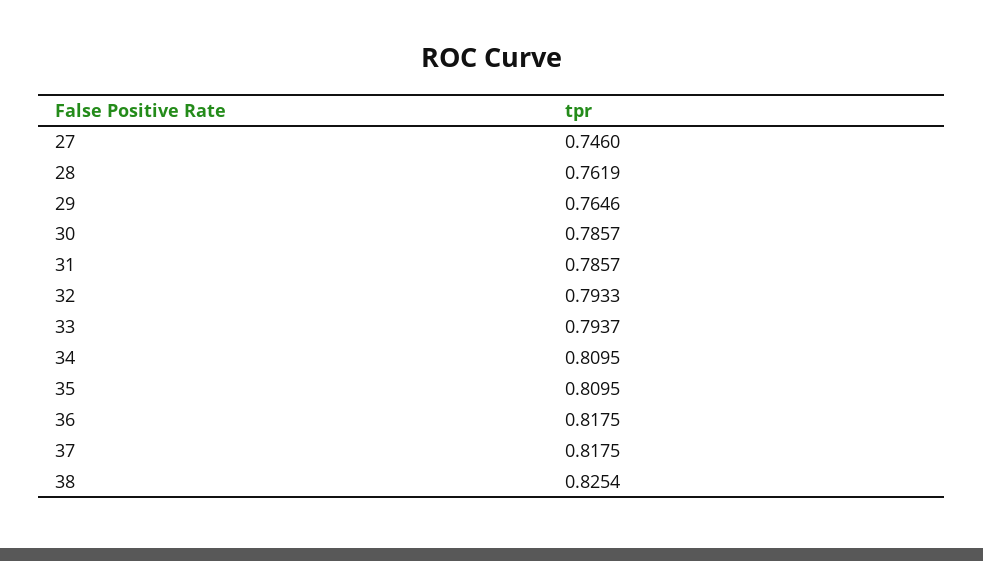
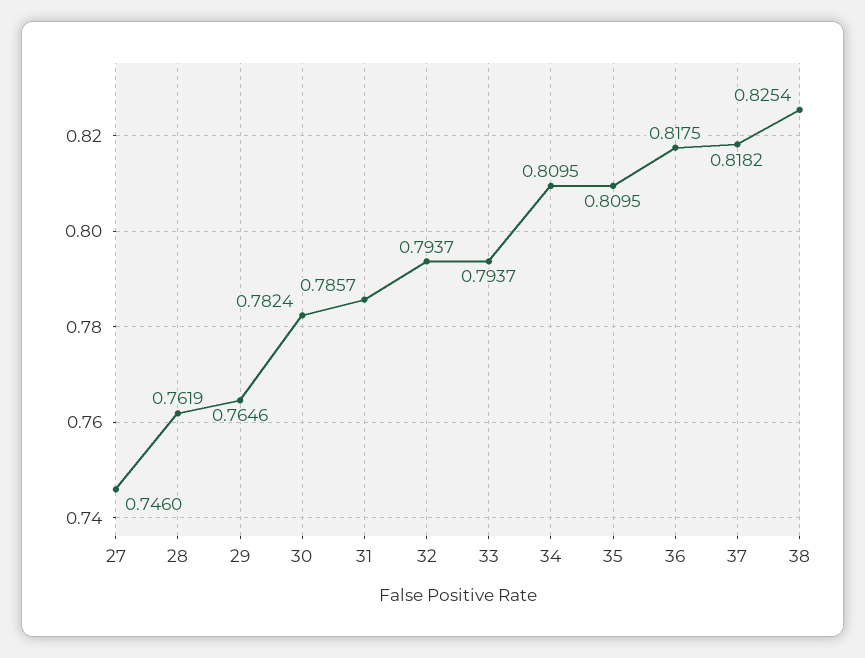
  {
    "27": 0.746,
    "28": 0.7619,
    "29": 0.7646,
-   "30": 0.7857,
+   "30": 0.7824,
    "31": 0.7857,
-   "32": 0.7933,
+   "32": 0.7937,
    "33": 0.7937,
    "34": 0.8095,
    "35": 0.8095,
    "36": 0.8175,
-   "37": 0.8175,
+   "37": 0.8182,
    "38": 0.8254
  }

